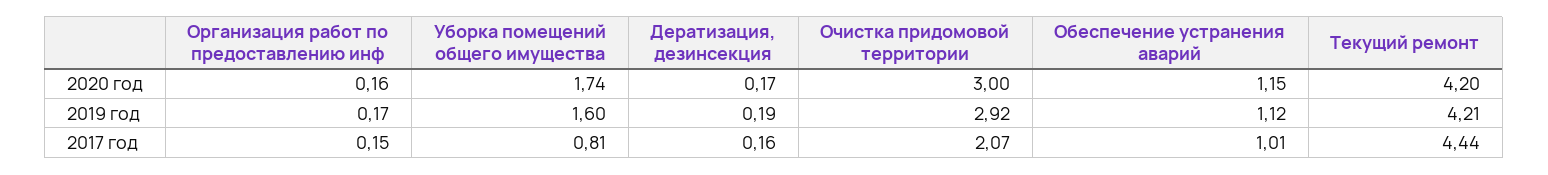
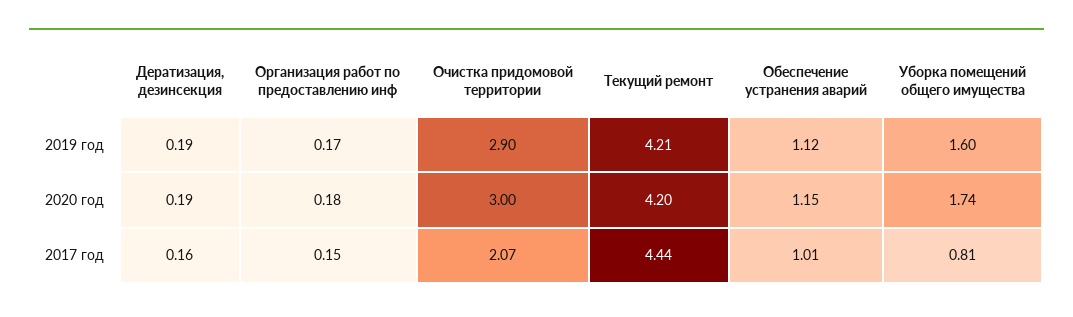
  {
    "Организация работ по предоставлению инф": {
-     "2020 год": 0.16,
+     "2020 год": 0.18,
      "2019 год": 0.17,
      "2017 год": 0.15
    },
    "Уборка помещений общего имущества": {
      "2020 год": 1.74,
      "2019 год": 1.6,
      "2017 год": 0.81
    },
    "Дератизация, дезинсекция": {
-     "2020 год": 0.17,
+     "2020 год": 0.19,
      "2019 год": 0.19,
      "2017 год": 0.16
    },
    "Очистка придомовой территории": {
      "2020 год": 3,
-     "2019 год": 2.92,
+     "2019 год": 2.9,
      "2017 год": 2.07
    },
    "Обеспечение устранения аварий": {
      "2020 год": 1.15,
      "2019 год": 1.12,
      "2017 год": 1.01
    },
    "Текущий ремонт": {
      "2020 год": 4.2,
      "2019 год": 4.21,
      "2017 год": 4.44
    }
  }

